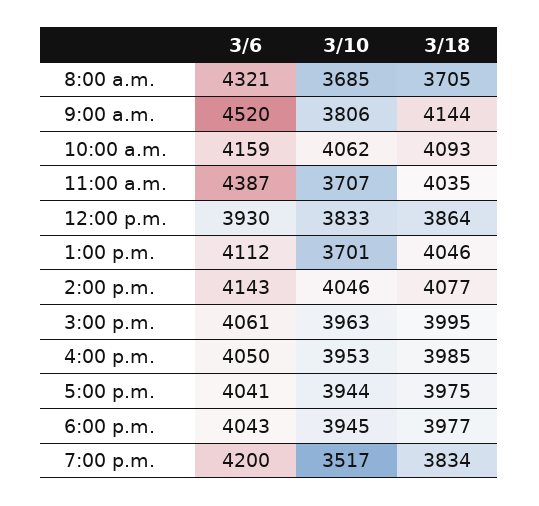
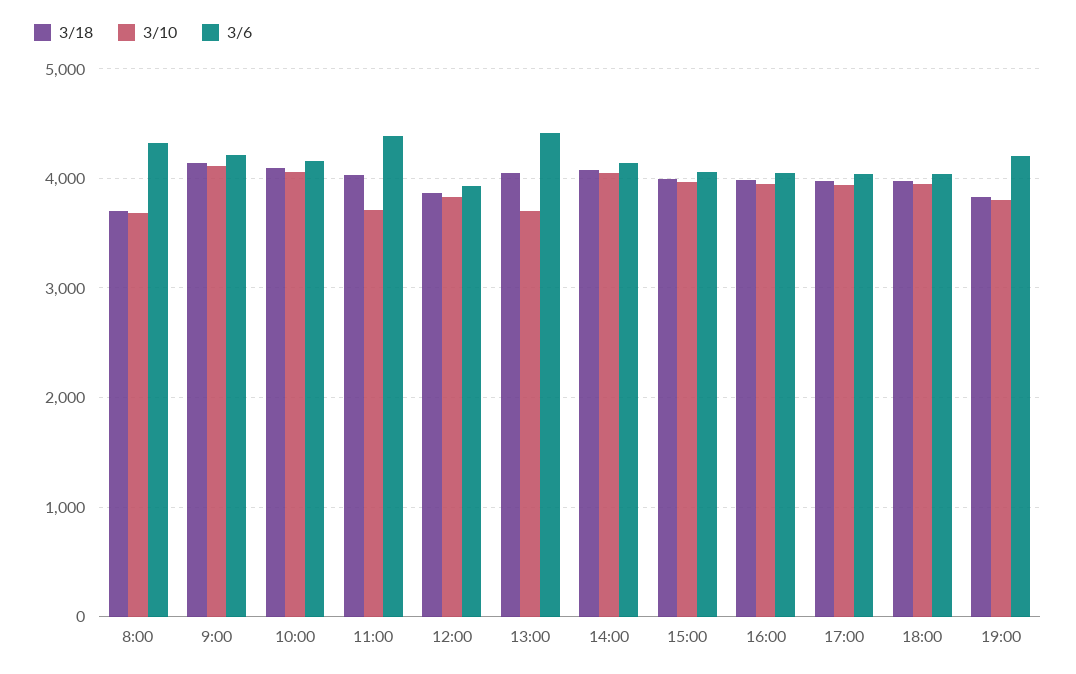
  {
    "3/6": {
      "8:00 a.m.": 4321,
-     "9:00 a.m.": 4520,
+     "9:00 a.m.": 4200,
      "10:00 a.m.": 4159,
      "11:00 a.m.": 4387,
      "12:00 p.m.": 3930,
-     "1:00 p.m.": 4112,
+     "1:00 p.m.": 4400,
      "2:00 p.m.": 4143,
      "3:00 p.m.": 4061,
      "4:00 p.m.": 4050,
      "5:00 p.m.": 4041,
      "6:00 p.m.": 4043,
      "7:00 p.m.": 4200
    },
    "3/10": {
      "8:00 a.m.": 3685,
-     "9:00 a.m.": 3806,
+     "9:00 a.m.": 4100,
      "10:00 a.m.": 4062,
      "11:00 a.m.": 3707,
      "12:00 p.m.": 3833,
      "1:00 p.m.": 3701,
      "2:00 p.m.": 4046,
      "3:00 p.m.": 3963,
      "4:00 p.m.": 3953,
      "5:00 p.m.": 3944,
      "6:00 p.m.": 3945,
-     "7:00 p.m.": 3517
+     "7:00 p.m.": 3800
    },
    "3/18": {
      "8:00 a.m.": 3705,
      "9:00 a.m.": 4144,
      "10:00 a.m.": 4093,
      "11:00 a.m.": 4035,
      "12:00 p.m.": 3864,
      "1:00 p.m.": 4046,
      "2:00 p.m.": 4077,
      "3:00 p.m.": 3995,
      "4:00 p.m.": 3985,
      "5:00 p.m.": 3975,
      "6:00 p.m.": 3977,
      "7:00 p.m.": 3834
    }
  }

